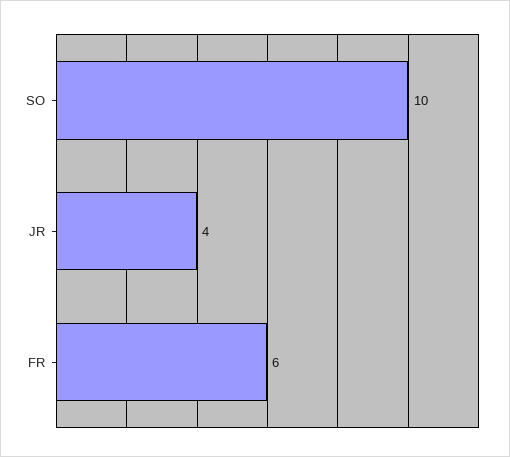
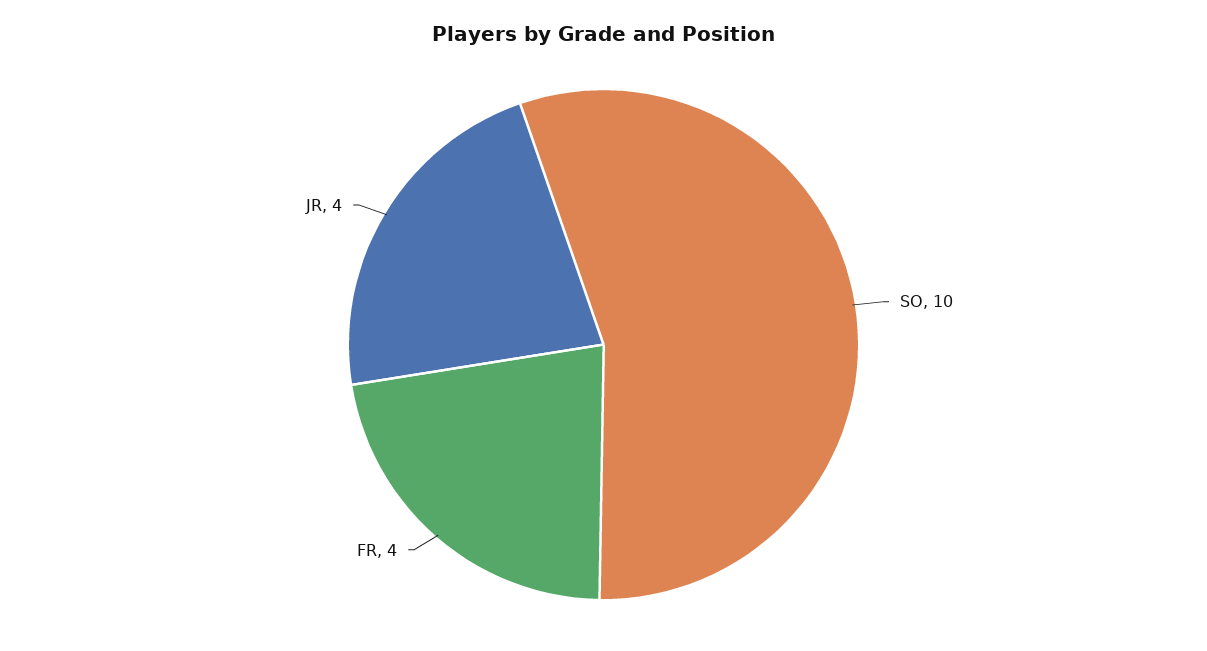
  {
    "SO": 10,
    "JR": 4,
-   "FR": 6
+   "FR": 4
  }

